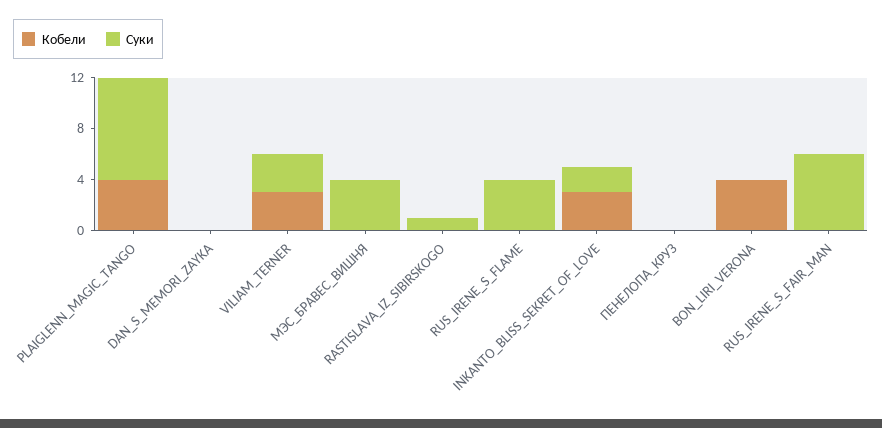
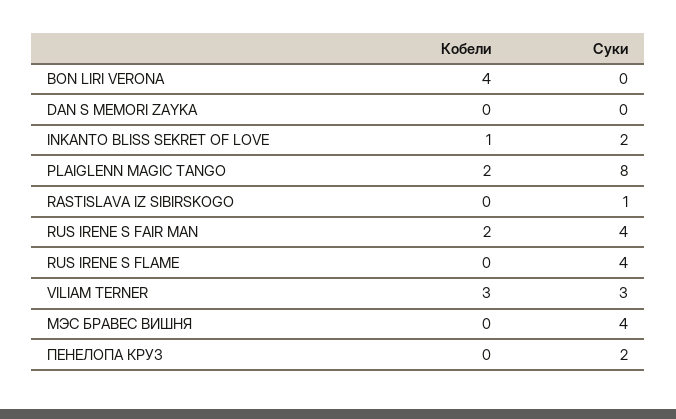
  {
    "Кобели": {
-     "PLAIGLENN_MAGIC_TANGO": 4,
+     "PLAIGLENN_MAGIC_TANGO": 2,
      "DAN_S_MEMORI_ZAYKA": 0,
      "VILIAM_TERNER": 3,
      "МЭС_БРАВЕС_ВИШНЯ": 0,
      "RASTISLAVA_IZ_SIBIRSKOGO": 0,
      "RUS_IRENE_S_FLAME": 0,
-     "INKANTO_BLISS_SEKRET_OF_LOVE": 3,
+     "INKANTO_BLISS_SEKRET_OF_LOVE": 1,
      "ПЕНЕЛОПА_КРУЗ": 0,
      "BON_LIRI_VERONA": 4,
-     "RUS_IRENE_S_FAIR_MAN": 0
+     "RUS_IRENE_S_FAIR_MAN": 2
    },
    "Суки": {
      "PLAIGLENN_MAGIC_TANGO": 8,
      "DAN_S_MEMORI_ZAYKA": 0,
      "VILIAM_TERNER": 3,
      "МЭС_БРАВЕС_ВИШНЯ": 4,
      "RASTISLAVA_IZ_SIBIRSKOGO": 1,
      "RUS_IRENE_S_FLAME": 4,
      "INKANTO_BLISS_SEKRET_OF_LOVE": 2,
-     "ПЕНЕЛОПА_КРУЗ": 0,
+     "ПЕНЕЛОПА_КРУЗ": 2,
      "BON_LIRI_VERONA": 0,
-     "RUS_IRENE_S_FAIR_MAN": 6
+     "RUS_IRENE_S_FAIR_MAN": 4
    }
  }

